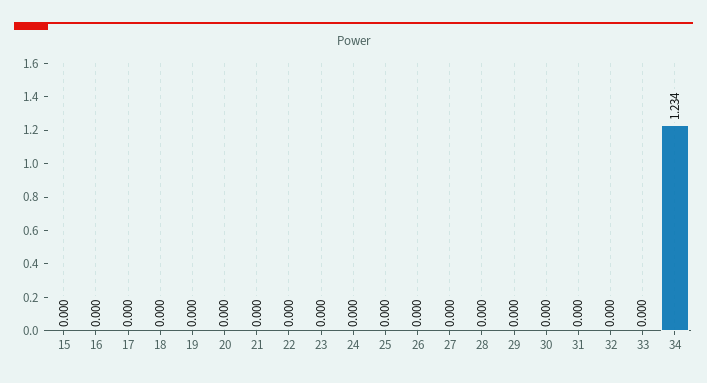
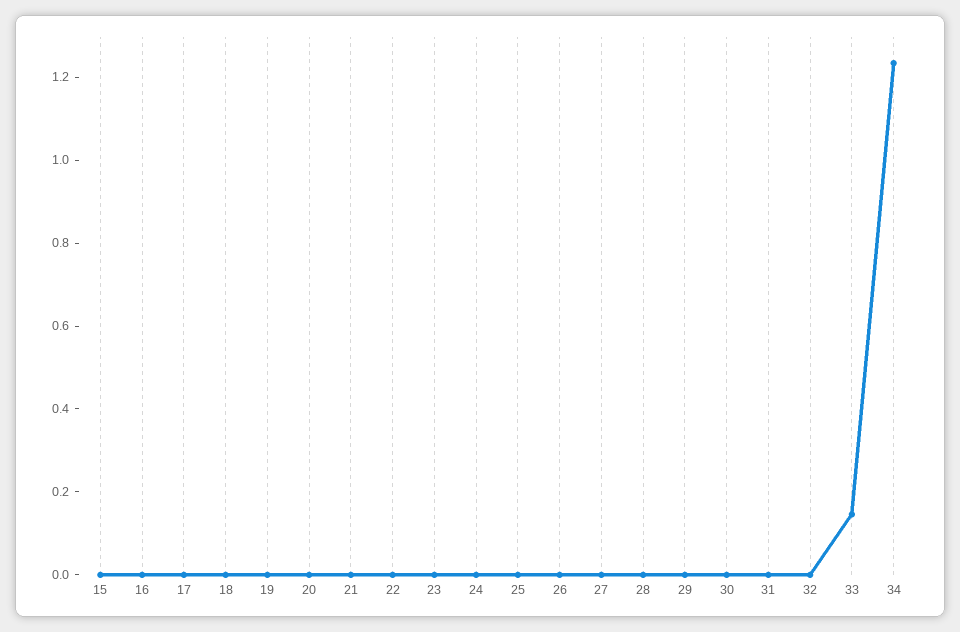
  {
    "15": 0,
    "16": 0,
    "17": 0,
    "18": 0,
    "19": 0,
    "20": 0,
    "21": 0,
    "22": 0,
    "23": 0,
    "24": 0,
    "25": 0,
    "26": 0,
    "27": 0,
    "28": 0,
    "29": 0,
    "30": 0,
    "31": 0,
    "32": 0,
-   "33": 0,
+   "33": 0.15,
    "34": 1.234
  }

